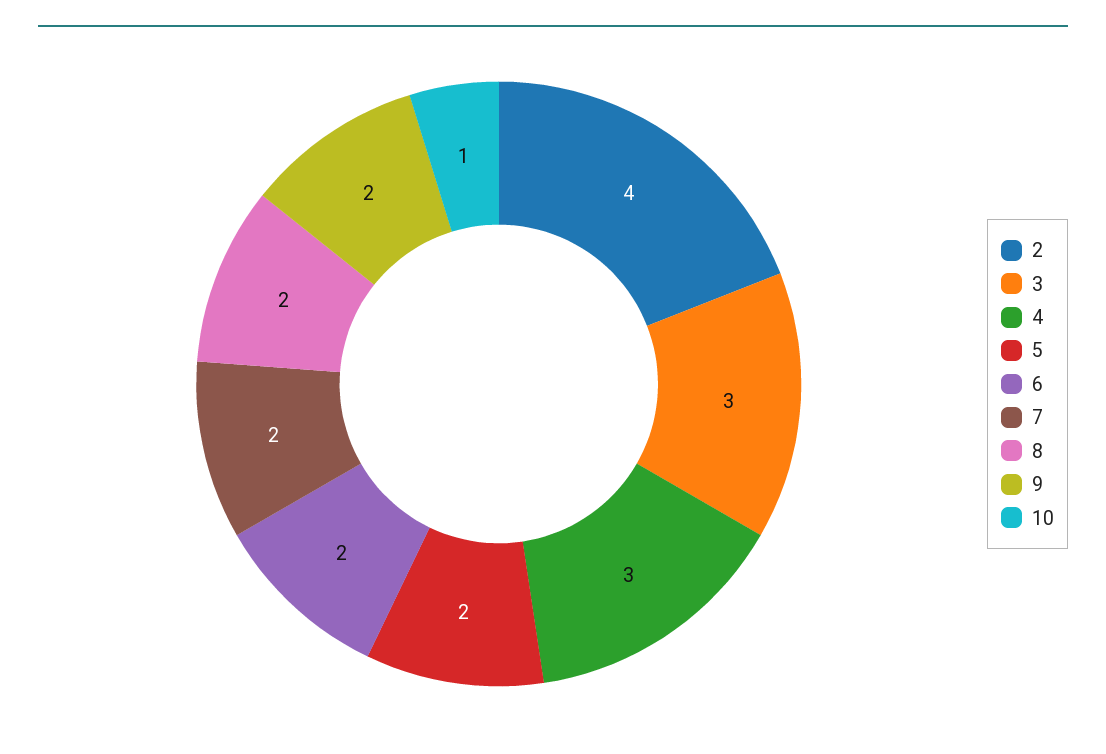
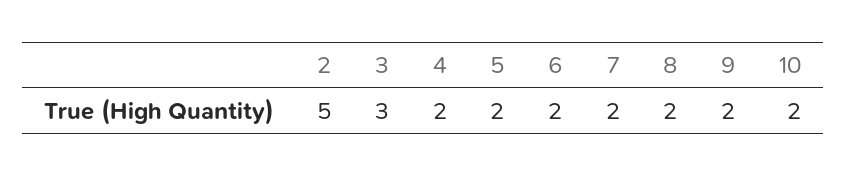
  {
-   "2": 4,
+   "2": 5,
    "3": 3,
-   "4": 3,
+   "4": 2,
    "5": 2,
    "6": 2,
    "7": 2,
    "8": 2,
    "9": 2,
-   "10": 1
+   "10": 2
  }

